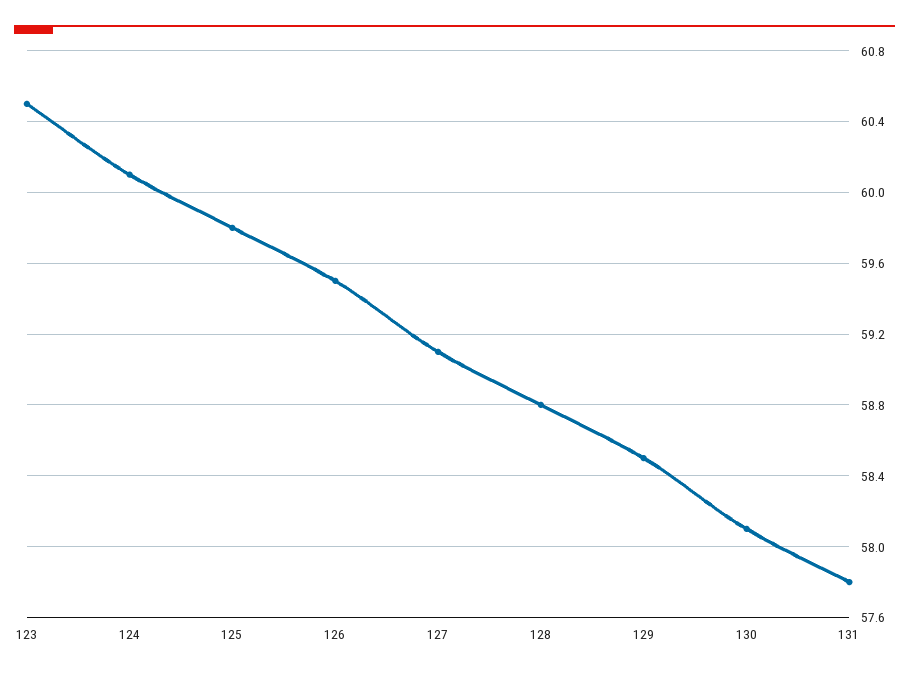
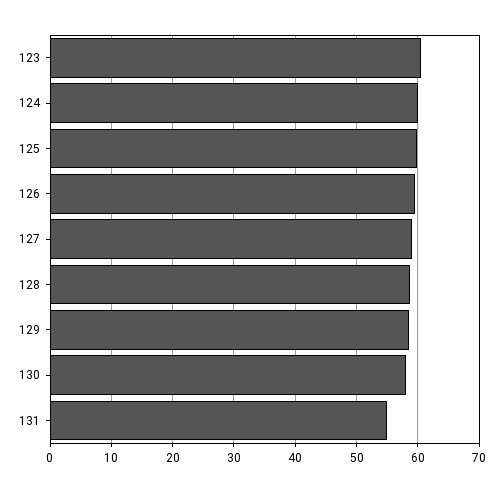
  {
    "123": 60.5,
    "124": 60.1,
    "125": 59.8,
    "126": 59.5,
    "127": 59.1,
    "128": 58.8,
    "129": 58.5,
    "130": 58.1,
-   "131": 57.8
+   "131": 55
  }

